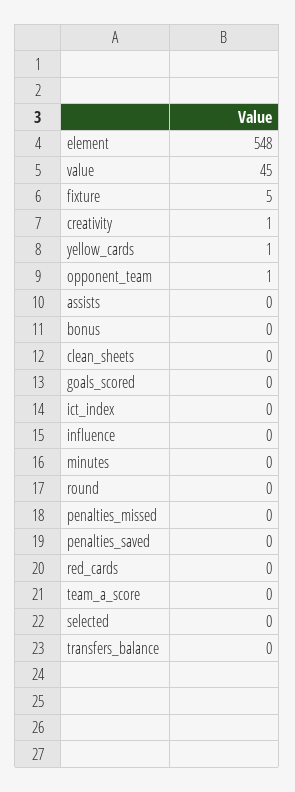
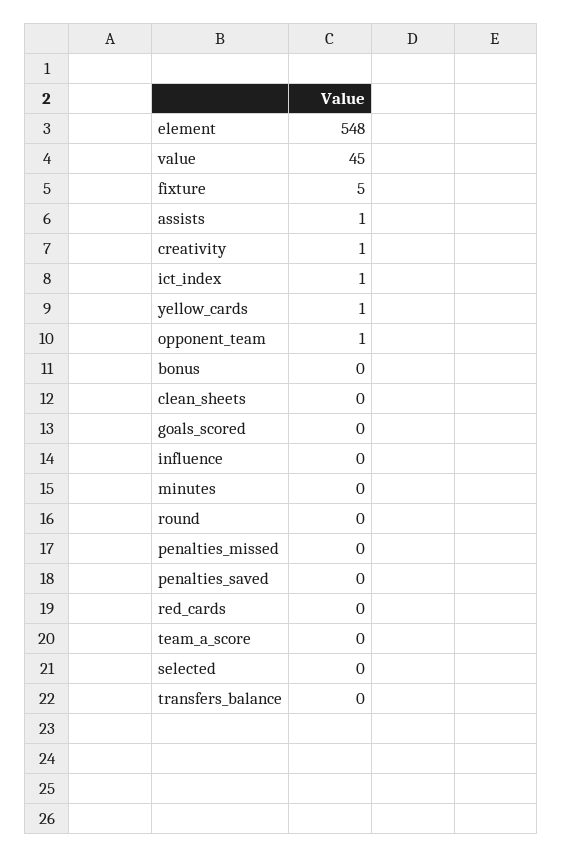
  {
    "element": 548,
    "value": 45,
    "fixture": 5,
    "creativity": 1,
    "yellow_cards": 1,
    "opponent_team": 1,
-   "assists": 0,
+   "assists": 1,
    "bonus": 0,
    "clean_sheets": 0,
    "goals_scored": 0,
-   "ict_index": 0,
+   "ict_index": 1,
    "influence": 0,
    "minutes": 0,
    "round": 0,
    "penalties_missed": 0,
    "penalties_saved": 0,
    "red_cards": 0,
    "team_a_score": 0,
    "selected": 0,
    "transfers_balance": 0
  }

